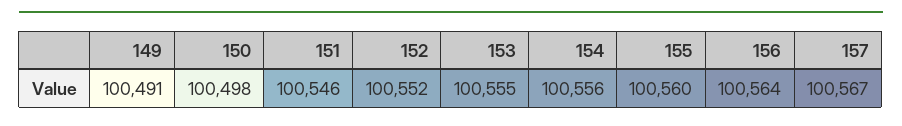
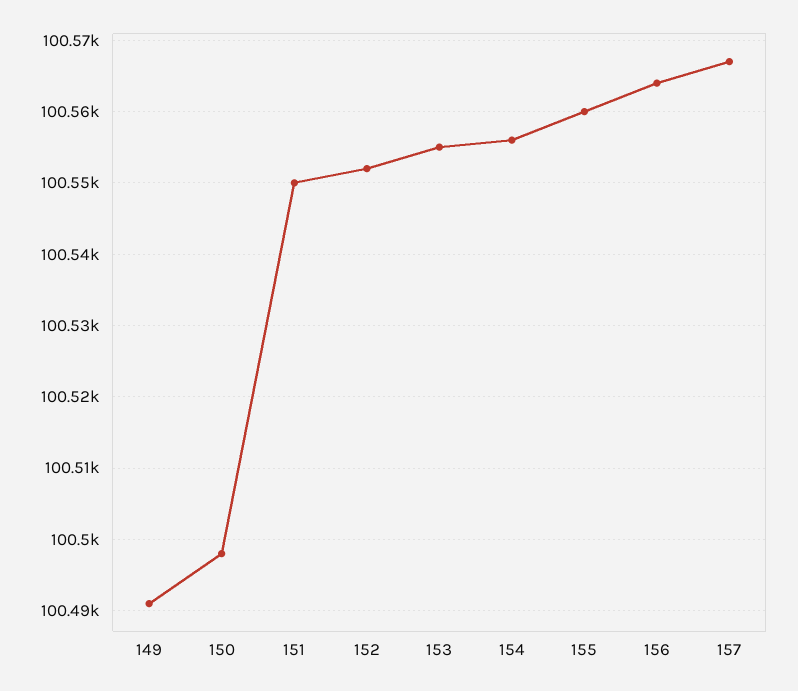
  {
    "149": 100491,
    "150": 100498,
-   "151": 100546,
+   "151": 100550,
    "152": 100552,
    "153": 100555,
    "154": 100556,
    "155": 100560,
    "156": 100564,
    "157": 100567
  }

